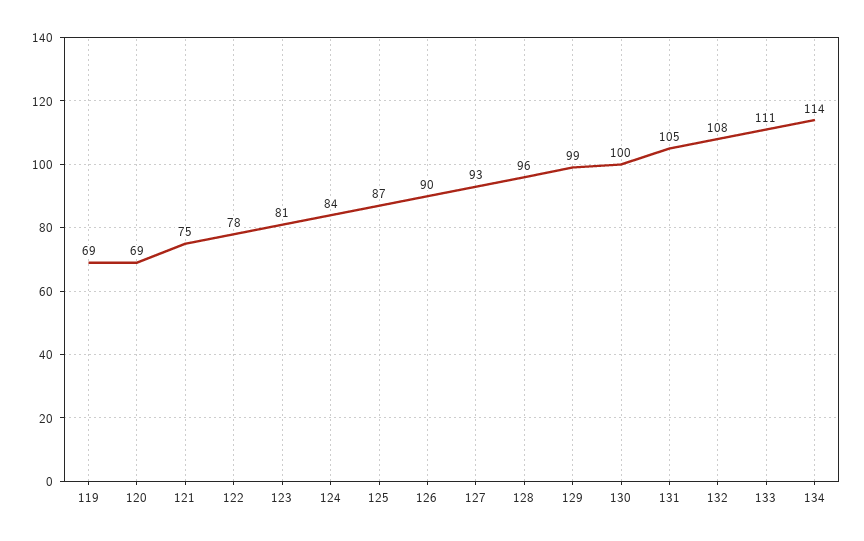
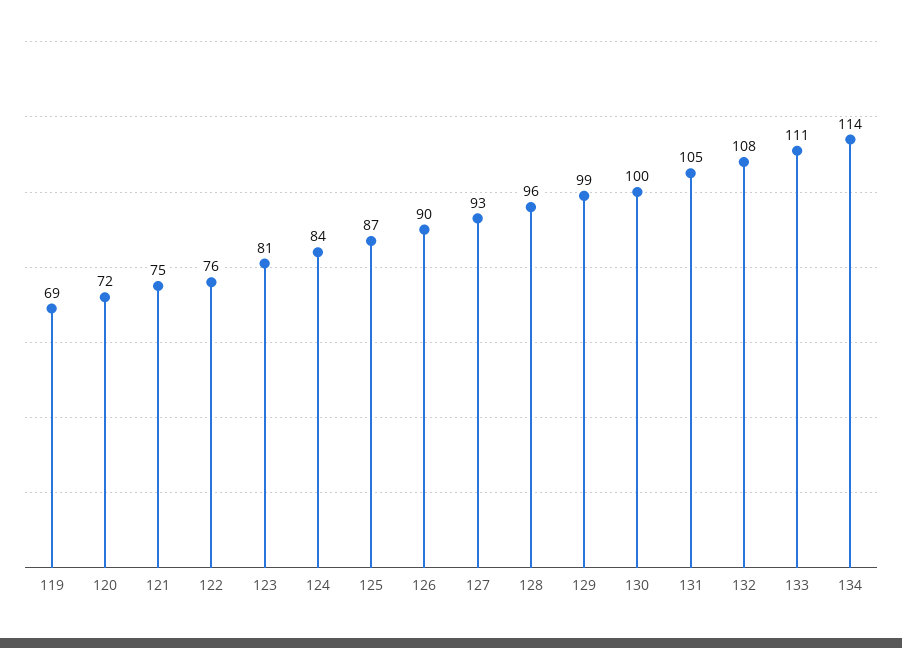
  {
    "119": 69,
-   "120": 69,
+   "120": 72,
    "121": 75,
-   "122": 78,
+   "122": 76,
    "123": 81,
    "124": 84,
    "125": 87,
    "126": 90,
    "127": 93,
    "128": 96,
    "129": 99,
    "130": 100,
    "131": 105,
    "132": 108,
    "133": 111,
    "134": 114
  }

